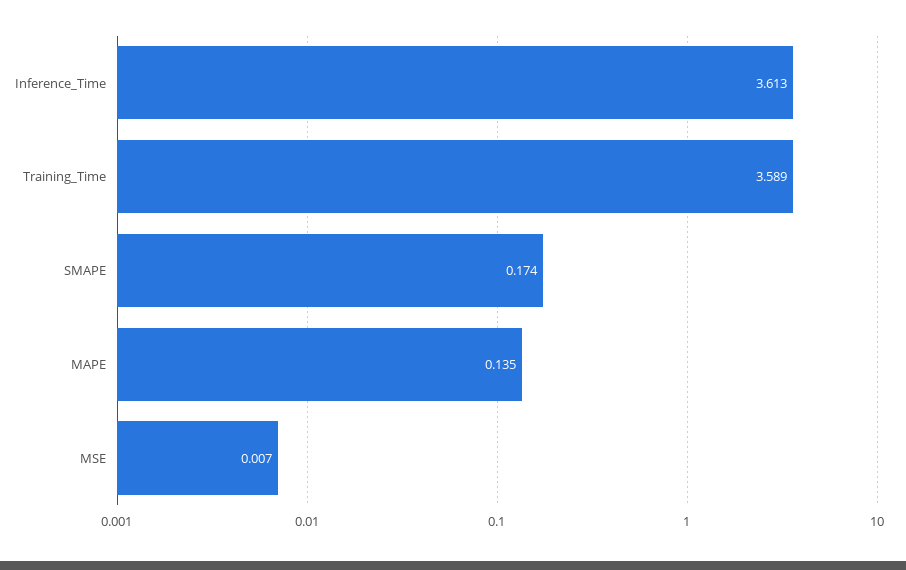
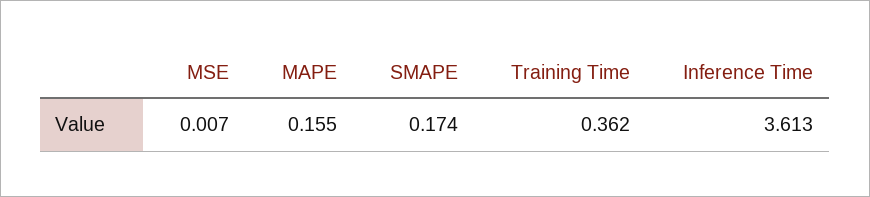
  {
    "Inference_Time": 3.613,
-   "Training_Time": 3.589,
+   "Training_Time": 0.362,
    "SMAPE": 0.174,
-   "MAPE": 0.135,
+   "MAPE": 0.155,
    "MSE": 0.007
  }

